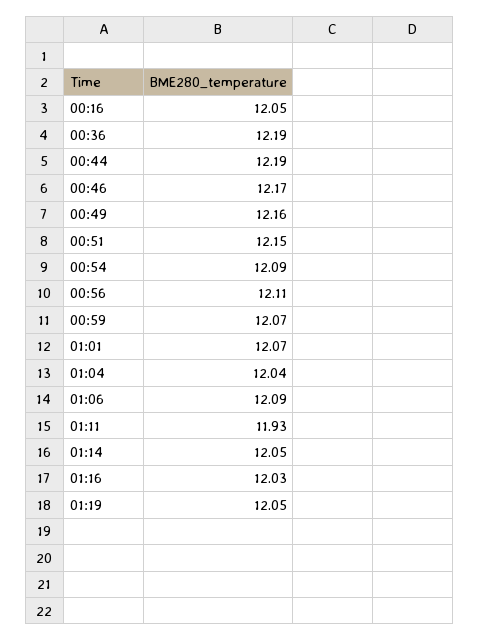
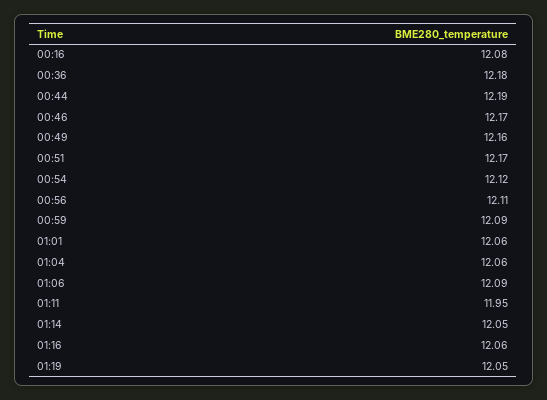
  {
-   "00:16": 12.05,
+   "00:16": 12.08,
-   "00:36": 12.19,
+   "00:36": 12.18,
    "00:44": 12.19,
    "00:46": 12.17,
    "00:49": 12.16,
-   "00:51": 12.15,
+   "00:51": 12.17,
-   "00:54": 12.09,
+   "00:54": 12.12,
    "00:56": 12.11,
-   "00:59": 12.07,
+   "00:59": 12.09,
-   "01:01": 12.07,
+   "01:01": 12.06,
-   "01:04": 12.04,
+   "01:04": 12.06,
    "01:06": 12.09,
-   "01:11": 11.93,
+   "01:11": 11.95,
    "01:14": 12.05,
-   "01:16": 12.03,
+   "01:16": 12.06,
    "01:19": 12.05
  }

